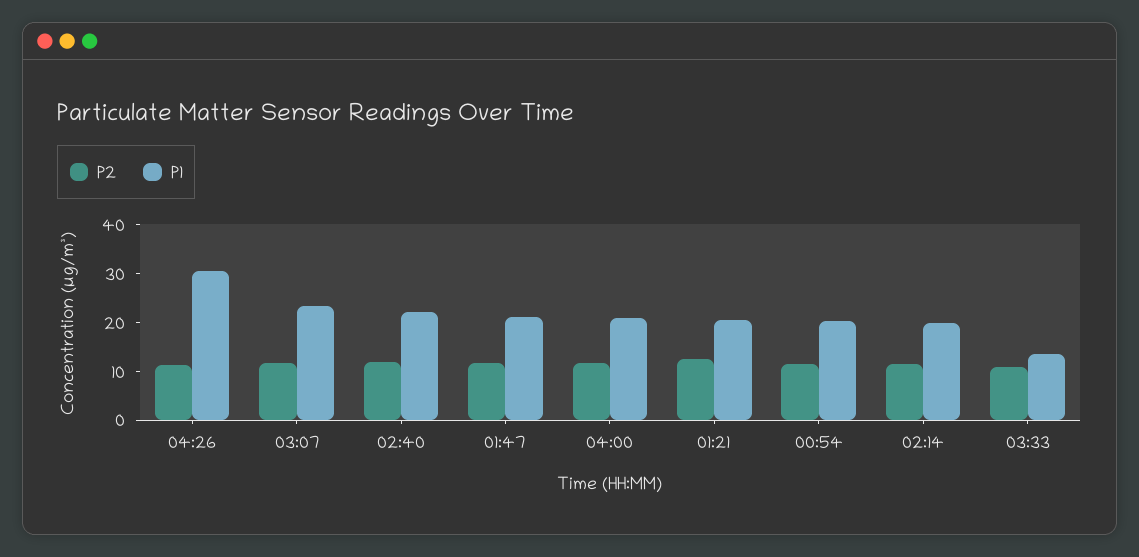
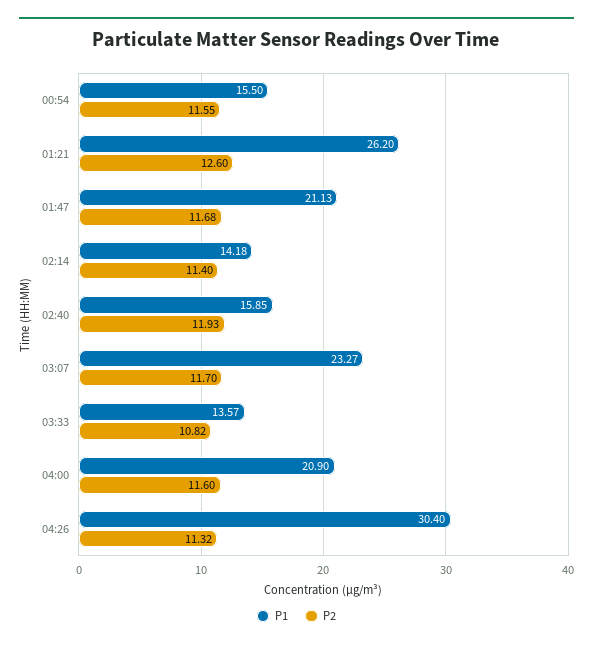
  {
    "P2": {
      "04:26": 11.32,
      "03:07": 11.7,
      "02:40": 11.93,
      "01:47": 11.68,
      "04:00": 11.6,
      "01:21": 12.6,
      "00:54": 11.55,
      "02:14": 11.4,
      "03:33": 10.82
    },
    "P1": {
      "04:26": 30.4,
      "03:07": 23.27,
-     "02:40": 22,
+     "02:40": 15.85,
      "01:47": 21.13,
      "04:00": 20.9,
-     "01:21": 20,
+     "01:21": 26.2,
-     "00:54": 20,
+     "00:54": 15.5,
-     "02:14": 20,
+     "02:14": 14.18,
      "03:33": 13.57
    }
  }

